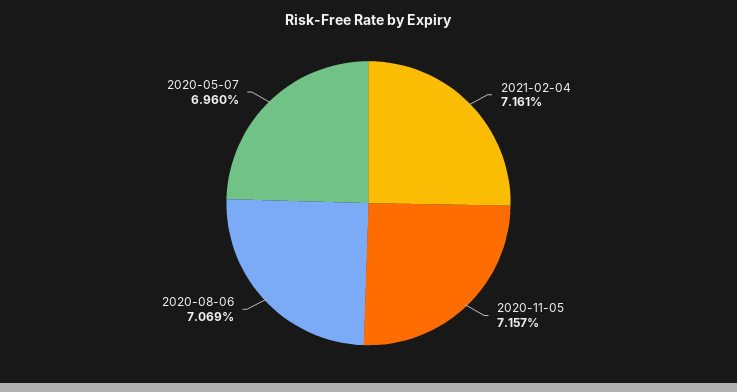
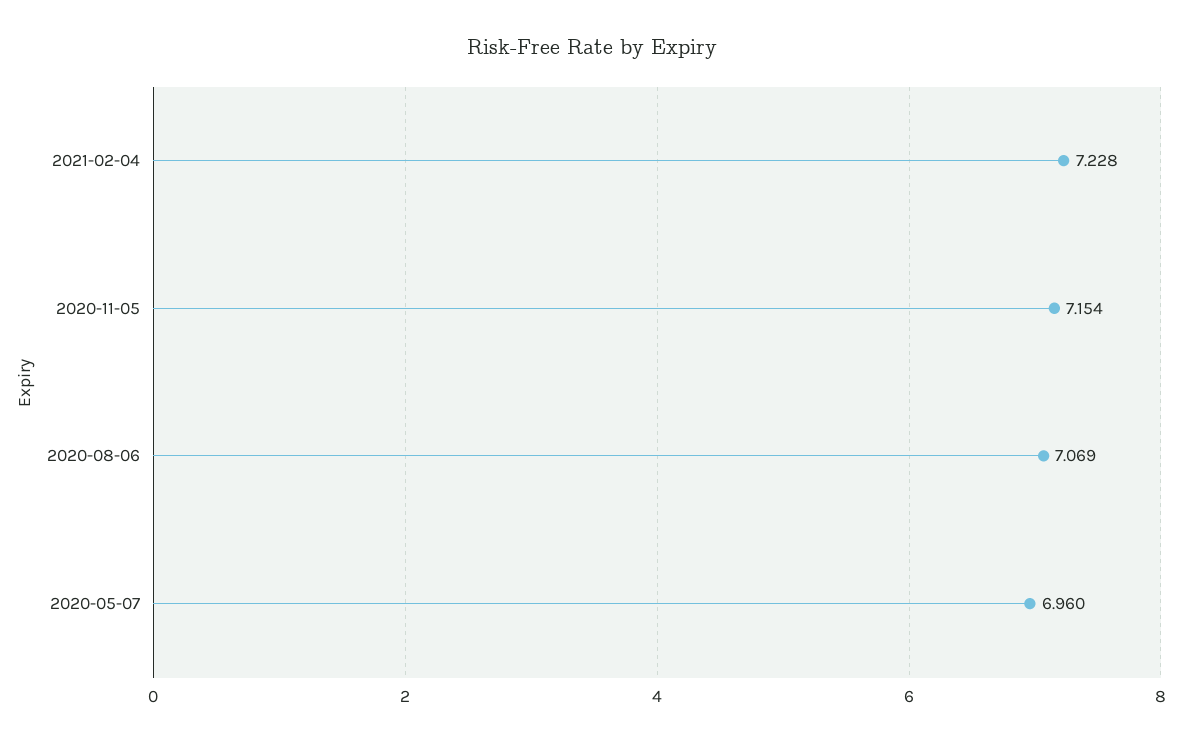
  {
-   "2021-02-04": 7.161,
+   "2021-02-04": 7.228,
-   "2020-11-05": 7.157,
+   "2020-11-05": 7.154,
    "2020-08-06": 7.069,
    "2020-05-07": 6.96
  }

